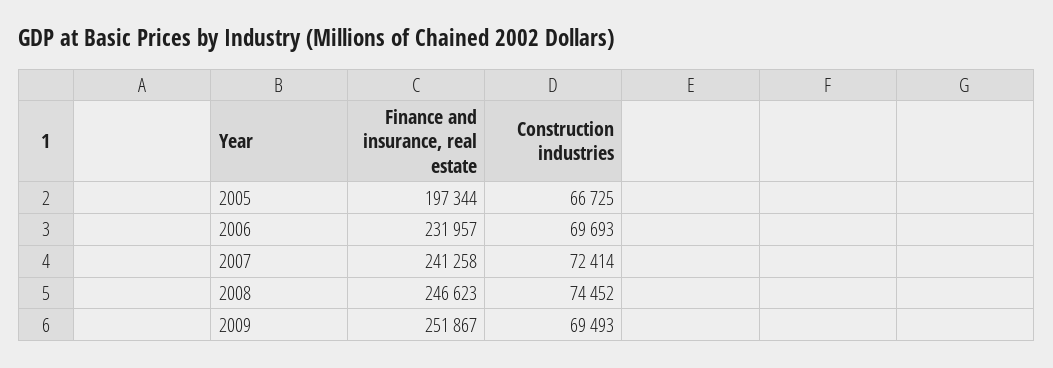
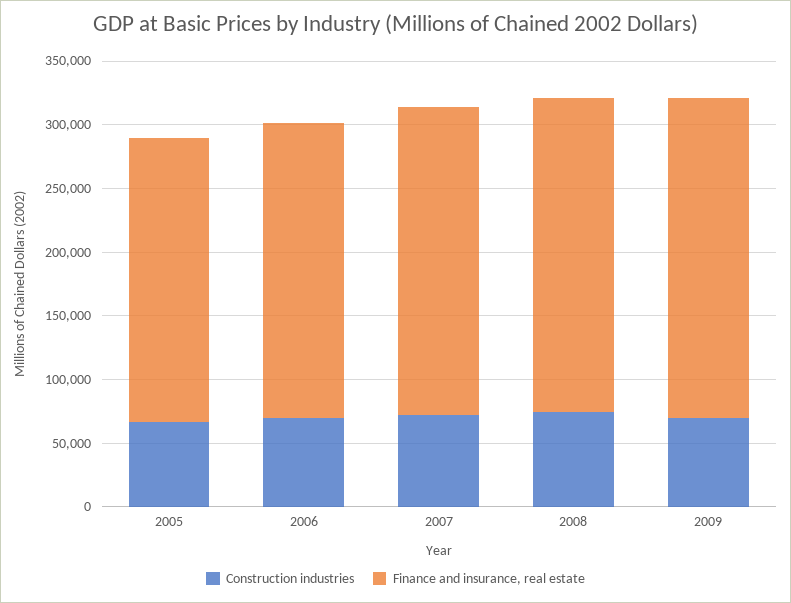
  {
    "Finance and insurance, real estate": {
-     "2005": 197344,
+     "2005": 220000,
      "2006": 231957,
      "2007": 241258,
      "2008": 246623,
      "2009": 251867
    },
    "Construction industries": {
      "2005": 66725,
      "2006": 69693,
      "2007": 72414,
      "2008": 74452,
      "2009": 69493
    }
  }

